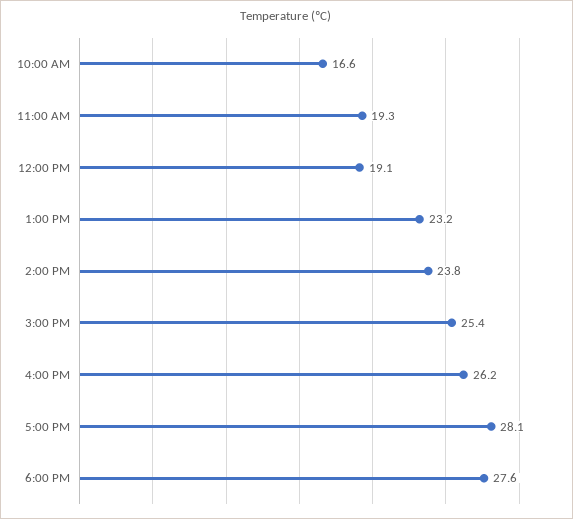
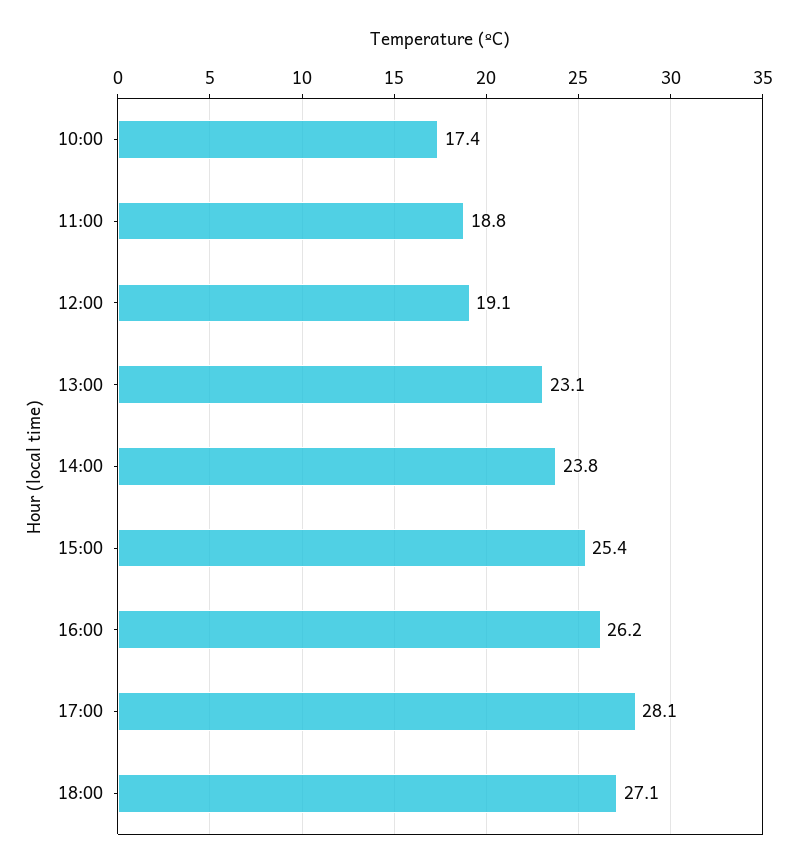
  {
-   "10:00 AM": 16.6,
+   "10:00 AM": 17.4,
-   "11:00 AM": 19.3,
+   "11:00 AM": 18.8,
    "12:00 PM": 19.1,
-   "1:00 PM": 23.2,
+   "1:00 PM": 23.1,
    "2:00 PM": 23.8,
    "3:00 PM": 25.4,
    "4:00 PM": 26.2,
    "5:00 PM": 28.1,
-   "6:00 PM": 27.6
+   "6:00 PM": 27.1
  }

